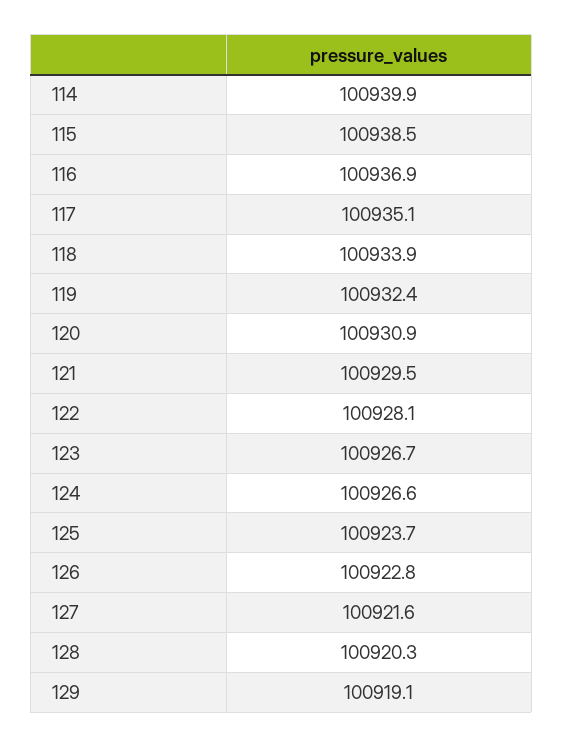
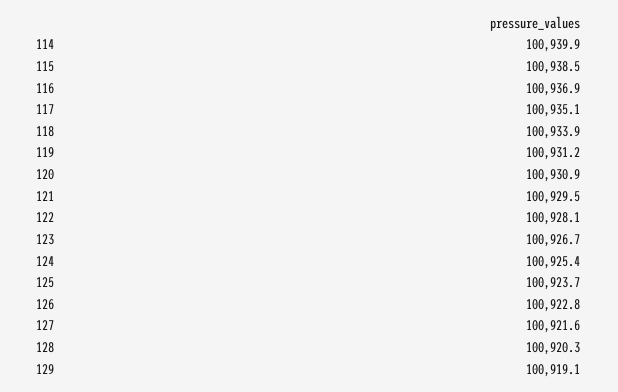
  {
    "114": 100939.9,
    "115": 100938.5,
    "116": 100936.9,
    "117": 100935.1,
    "118": 100933.9,
-   "119": 100932.4,
+   "119": 100931.2,
    "120": 100930.9,
    "121": 100929.5,
    "122": 100928.1,
    "123": 100926.7,
-   "124": 100926.6,
+   "124": 100925.4,
    "125": 100923.7,
    "126": 100922.8,
    "127": 100921.6,
    "128": 100920.3,
    "129": 100919.1
  }

